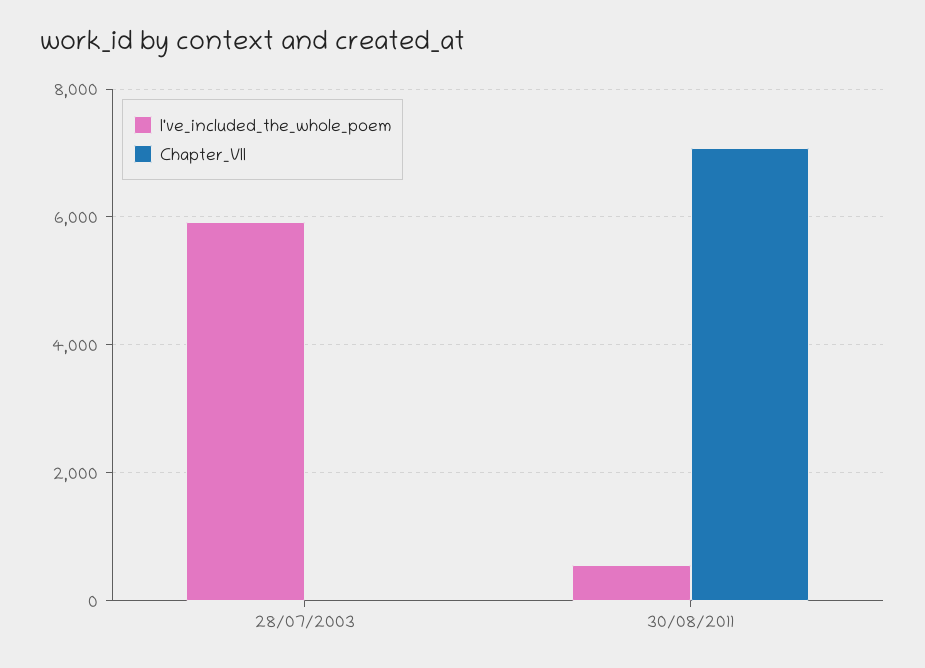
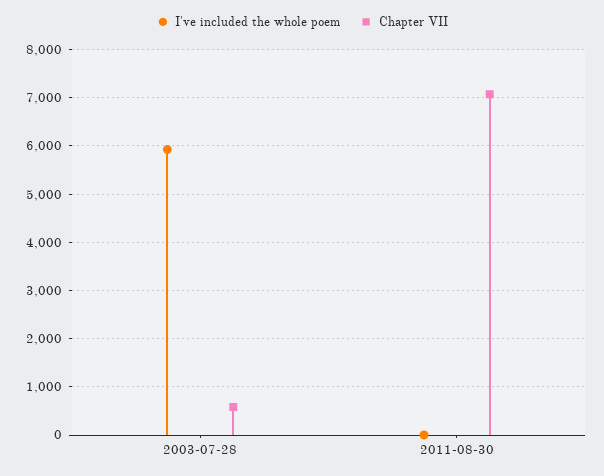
  {
    "I've_included_the_whole_poem": {
      "28/07/2003": 6000,
-     "30/08/2011": 600
+     "30/08/2011": 0
    },
    "Chapter_VII": {
-     "28/07/2003": 0,
+     "28/07/2003": 600,
      "30/08/2011": 7000
    }
  }

